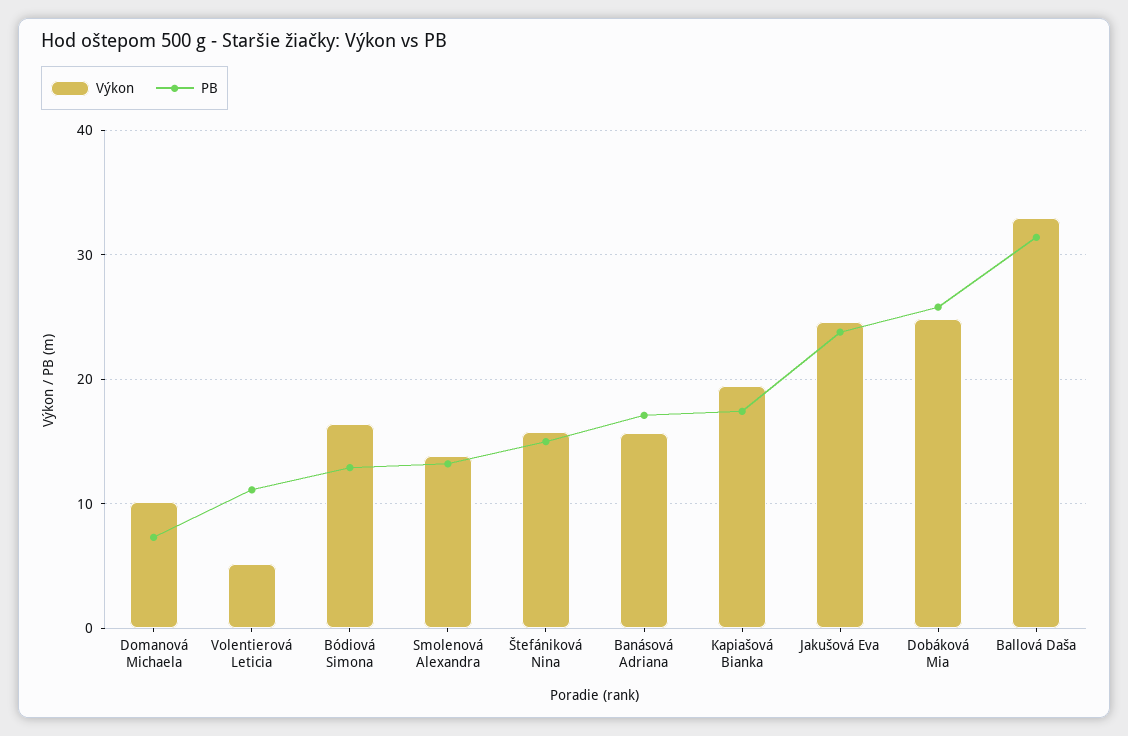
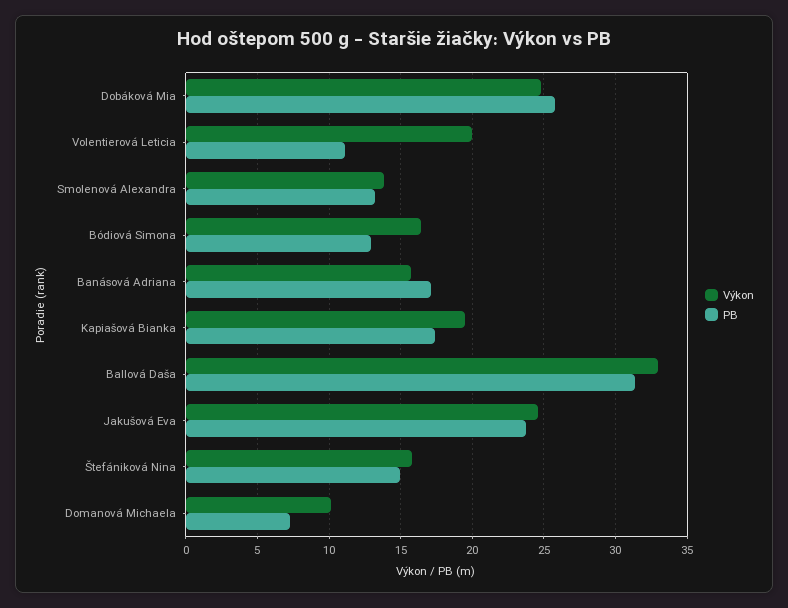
  {
    "Výkon": {
      "Domanová Michaela": 10,
-     "Volentierová Leticia": 5,
+     "Volentierová Leticia": 20,
      "Bódiová Simona": 16.5,
      "Smolenová Alexandra": 14,
      "Štefániková Nina": 16,
      "Banásová Adriana": 15.5,
      "Kapiašová Bianka": 19.5,
      "Jakušová Eva": 24.5,
      "Dobáková Mia": 25,
      "Ballová Daša": 33
    },
    "PB": {
      "Domanová Michaela": 7.5,
      "Volentierová Leticia": 11,
      "Bódiová Simona": 13,
      "Smolenová Alexandra": 13,
      "Štefániková Nina": 15,
      "Banásová Adriana": 17,
      "Kapiašová Bianka": 17.5,
      "Jakušová Eva": 24,
      "Dobáková Mia": 26,
      "Ballová Daša": 31.5
    }
  }

